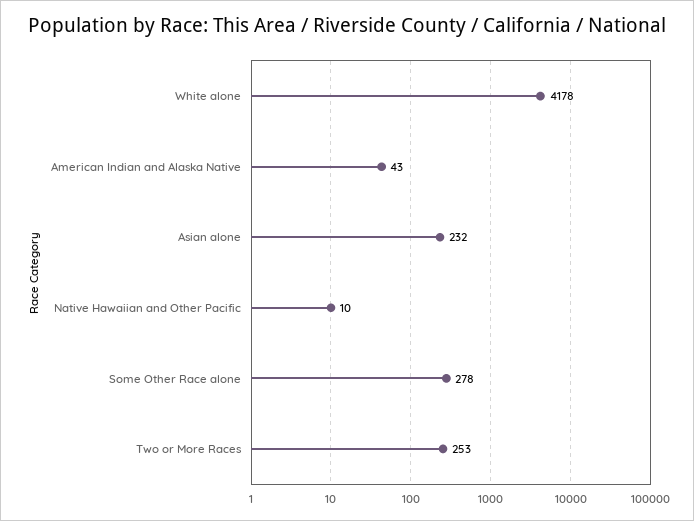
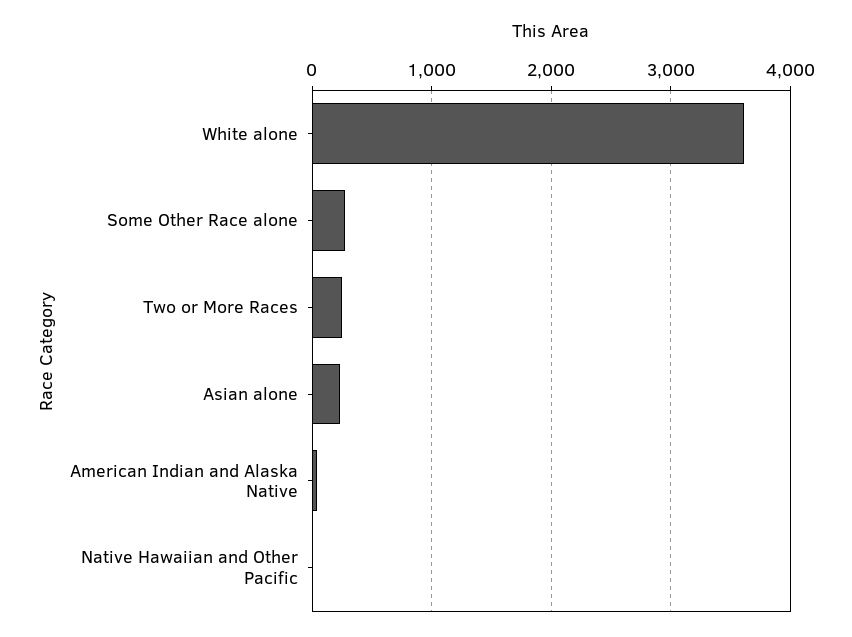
  {
-   "White alone": 4178,
+   "White alone": 3600,
    "American Indian and Alaska Native": 43,
    "Asian alone": 232,
    "Native Hawaiian and Other Pacific": 10,
    "Some Other Race alone": 278,
    "Two or More Races": 253
  }

